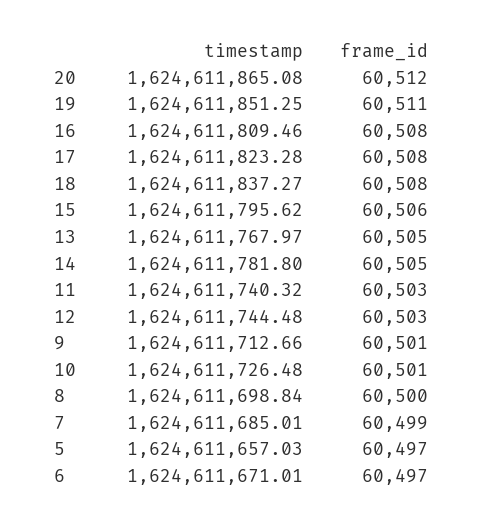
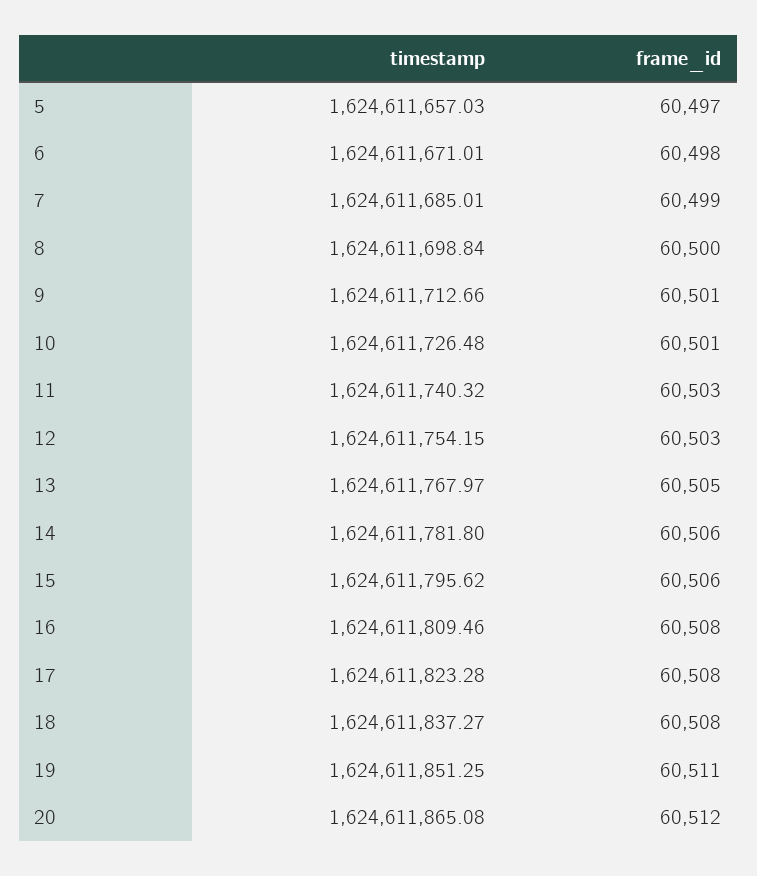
  {
    "timestamp": {
      "20": 1624611865.08,
      "19": 1624611851.25,
      "16": 1624611809.46,
      "17": 1624611823.28,
      "18": 1624611837.27,
      "15": 1624611795.62,
      "13": 1624611767.97,
      "14": 1624611781.8,
      "11": 1624611740.32,
-     "12": 1624611744.48,
+     "12": 1624611754.15,
      "9": 1624611712.66,
      "10": 1624611726.48,
      "8": 1624611698.84,
      "7": 1624611685.01,
      "5": 1624611657.03,
      "6": 1624611671.01
    },
    "frame_id": {
      "20": 60512,
      "19": 60511,
      "16": 60508,
      "17": 60508,
      "18": 60508,
      "15": 60506,
      "13": 60505,
-     "14": 60505,
+     "14": 60506,
      "11": 60503,
      "12": 60503,
      "9": 60501,
      "10": 60501,
      "8": 60500,
      "7": 60499,
      "5": 60497,
-     "6": 60497
+     "6": 60498
    }
  }

